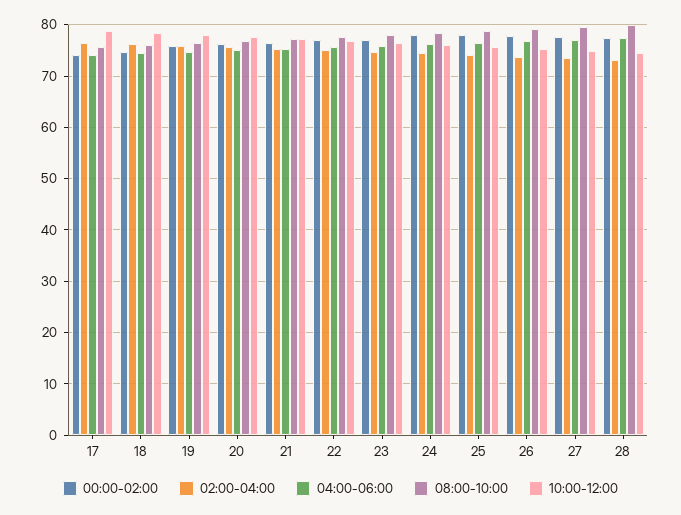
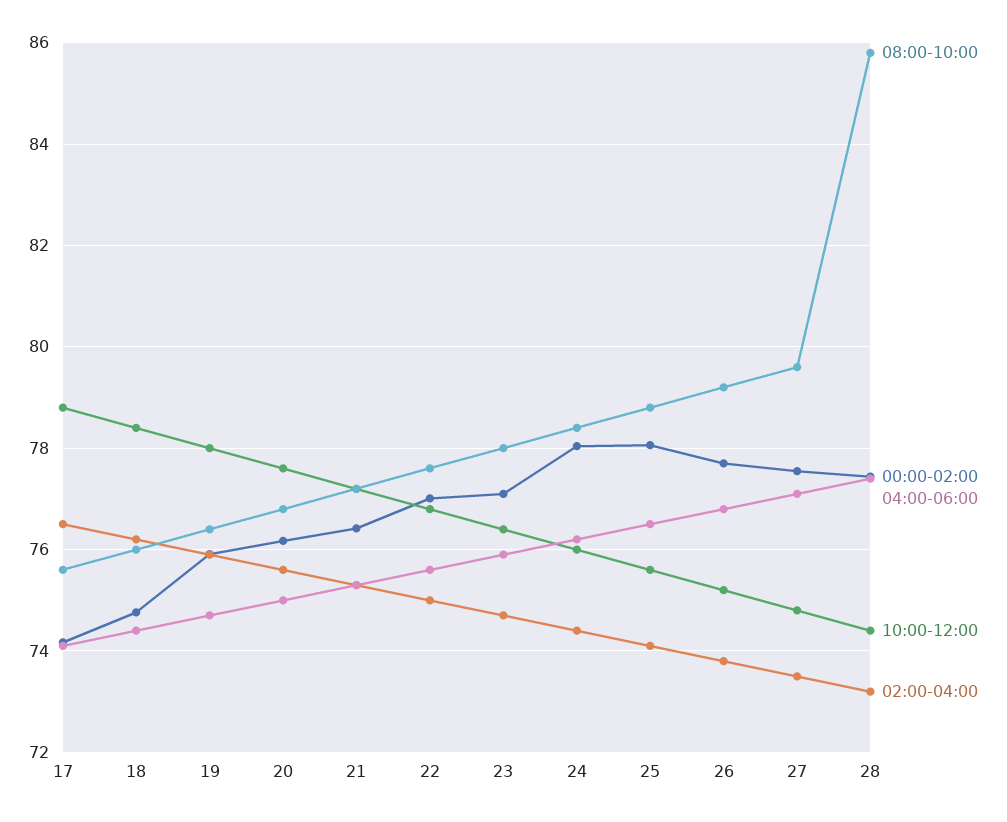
  {
    "00:00-02:00": {
      "17": 74.2,
      "18": 74.8,
      "19": 76,
      "20": 76.2,
      "21": 76.4,
      "22": 77,
      "23": 77.2,
      "24": 78,
      "25": 78,
      "26": 77.8,
      "27": 77.6,
      "28": 77.4
    },
    "02:00-04:00": {
      "17": 76.6,
      "18": 76.2,
      "19": 76,
      "20": 75.6,
      "21": 75.4,
      "22": 75,
      "23": 74.8,
      "24": 74.4,
      "25": 74.2,
      "26": 73.8,
      "27": 73.6,
      "28": 73.2
    },
    "04:00-06:00": {
      "17": 74.2,
      "18": 74.4,
      "19": 74.8,
      "20": 75,
      "21": 75.4,
      "22": 75.6,
      "23": 76,
      "24": 76.2,
      "25": 76.6,
      "26": 76.8,
      "27": 77.2,
      "28": 77.4
    },
    "08:00-10:00": {
      "17": 75.6,
      "18": 76,
      "19": 76.4,
      "20": 76.8,
      "21": 77.2,
      "22": 77.6,
      "23": 78,
      "24": 78.4,
      "25": 78.8,
      "26": 79.2,
      "27": 79.6,
-     "28": 80
+     "28": 85.8
    },
    "10:00-12:00": {
      "17": 78.8,
      "18": 78.4,
      "19": 78,
      "20": 77.6,
      "21": 77.2,
      "22": 76.8,
      "23": 76.4,
      "24": 76,
      "25": 75.6,
      "26": 75.2,
      "27": 74.8,
      "28": 74.4
    }
  }

